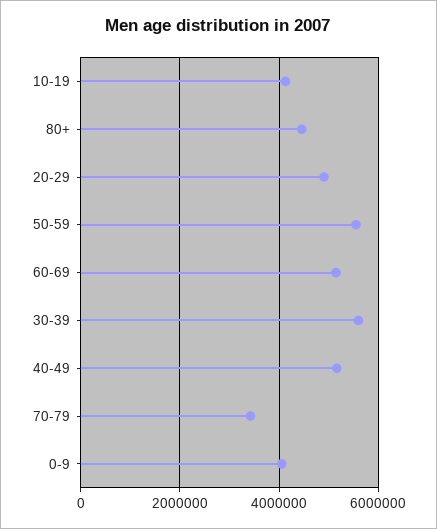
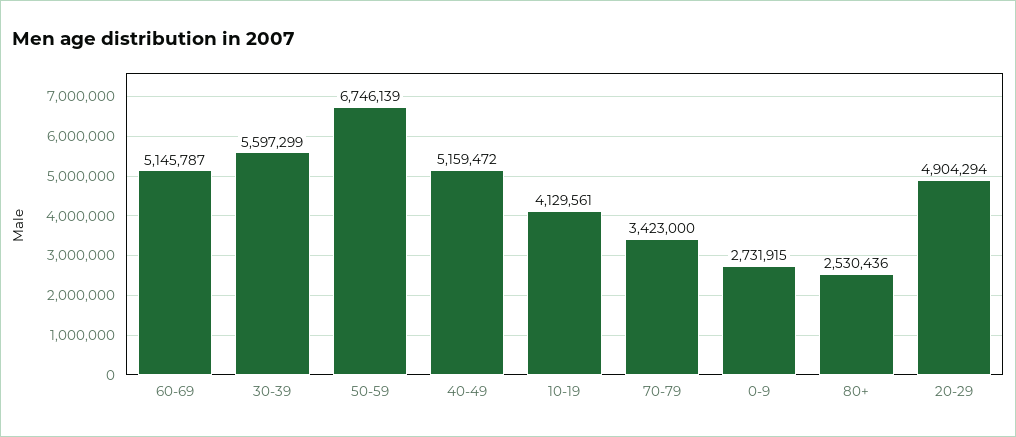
  {
    "10-19": 4129561,
-   "80+": 4400000,
+   "80+": 2530436,
    "20-29": 4904294,
-   "50-59": 5600000,
+   "50-59": 6746139,
    "60-69": 5145787,
    "30-39": 5597299,
    "40-49": 5159472,
    "70-79": 3423000,
-   "0-9": 4000000
+   "0-9": 2731915
  }

